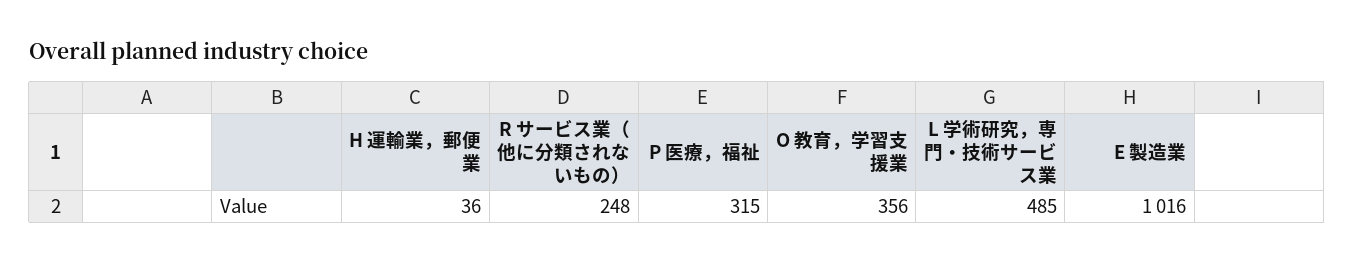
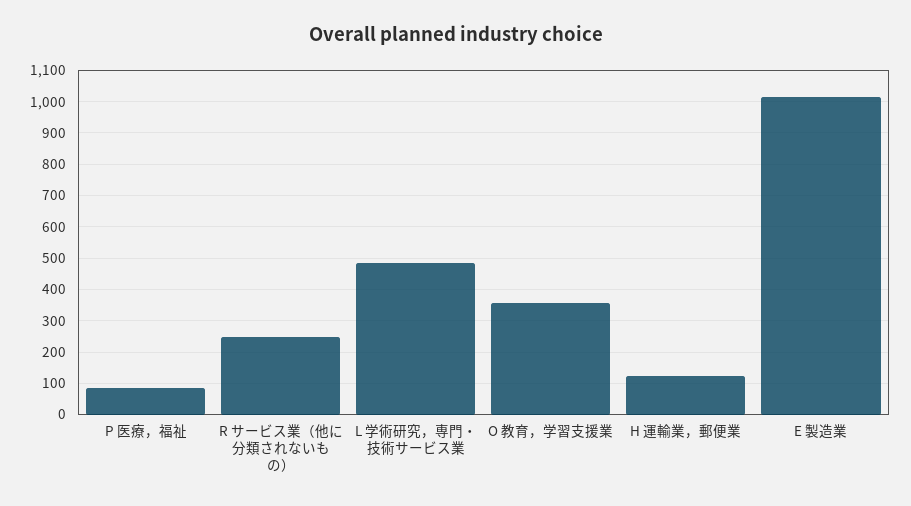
  {
-   "H 運輸業，郵便業": 36,
+   "H 運輸業，郵便業": 120,
    "R サービス業（他に分類されないもの）": 248,
-   "P 医療，福祉": 315,
+   "P 医療，福祉": 80,
    "O 教育，学習支援業": 356,
    "L 学術研究，専門・技術サービス業": 485,
    "E 製造業": 1016
  }

